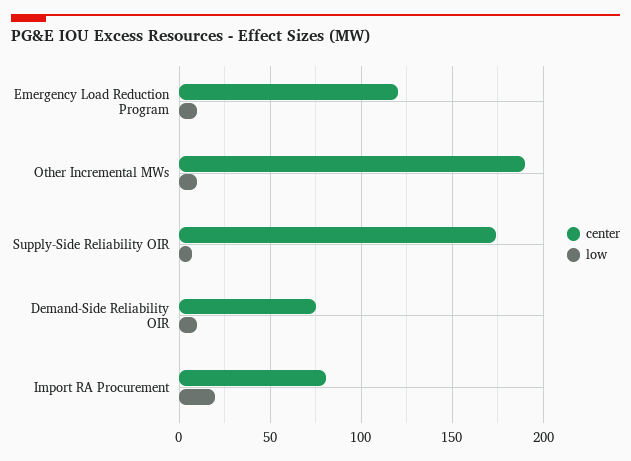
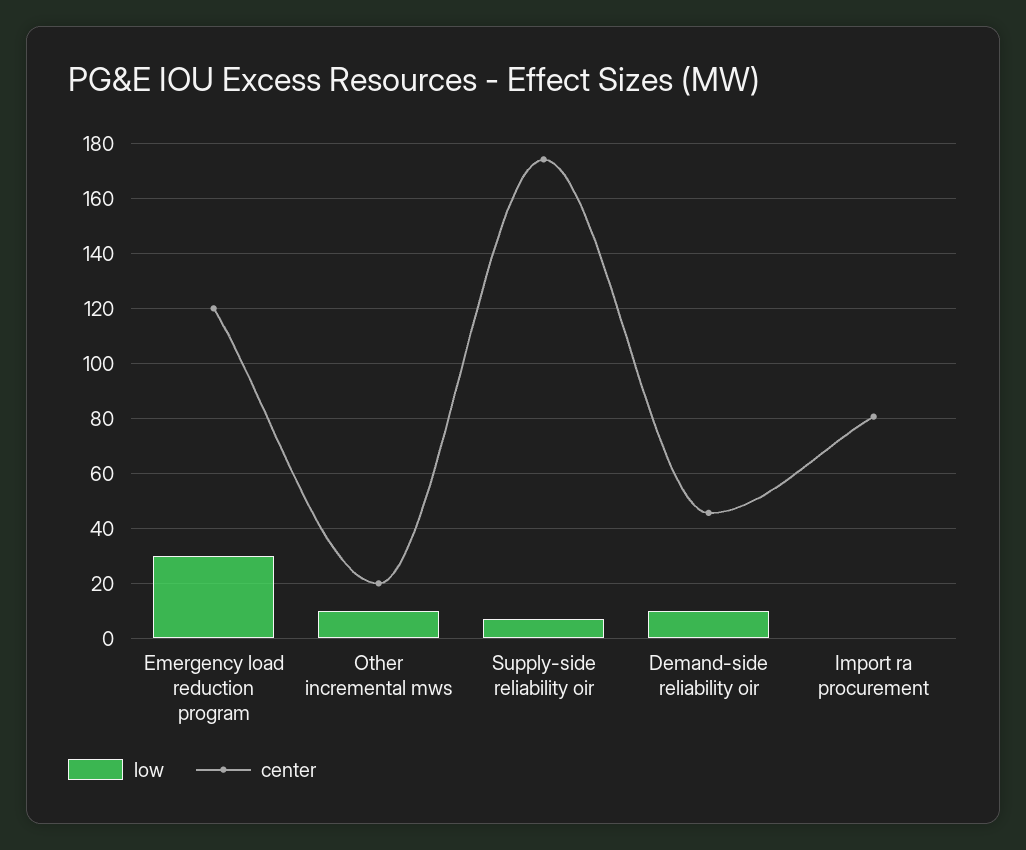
  {
    "center": {
      "Emergency Load Reduction Program": 120,
-     "Other Incremental MWs": 190,
+     "Other Incremental MWs": 20,
      "Supply-Side Reliability OIR": 175,
-     "Demand-Side Reliability OIR": 75,
+     "Demand-Side Reliability OIR": 45,
      "Import RA Procurement": 80
    },
    "low": {
-     "Emergency Load Reduction Program": 10,
+     "Emergency Load Reduction Program": 30,
      "Other Incremental MWs": 10,
      "Supply-Side Reliability OIR": 7.5,
      "Demand-Side Reliability OIR": 10,
-     "Import RA Procurement": 20
+     "Import RA Procurement": 0
    }
  }

